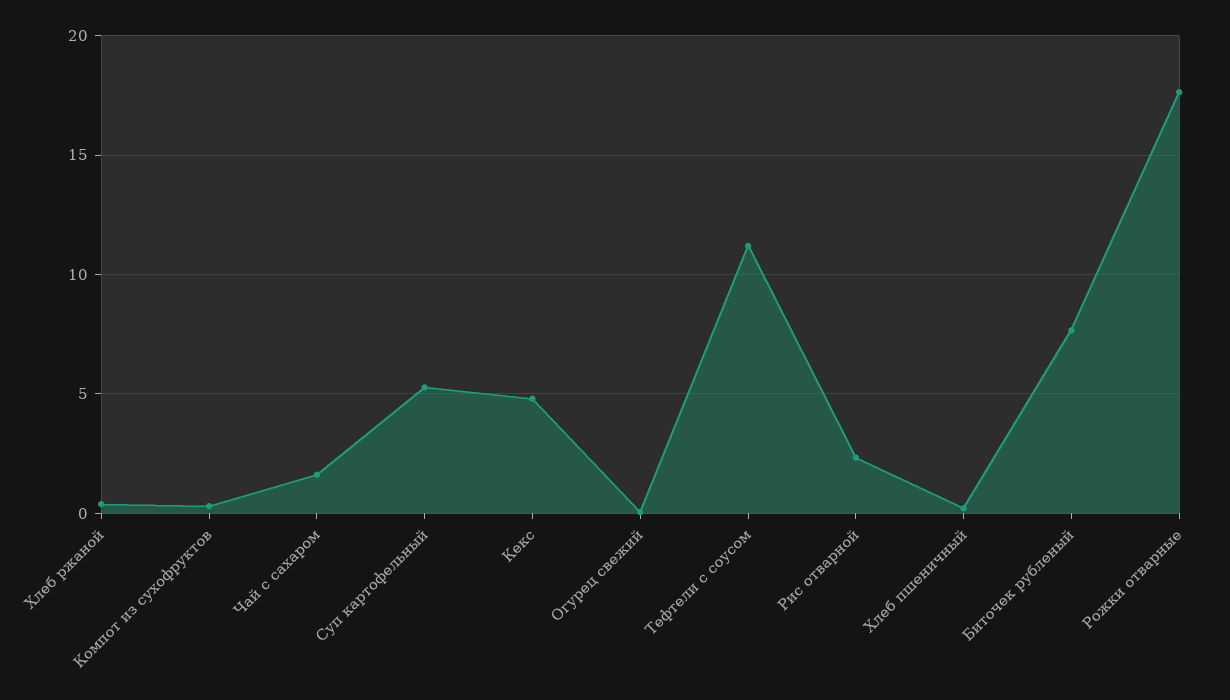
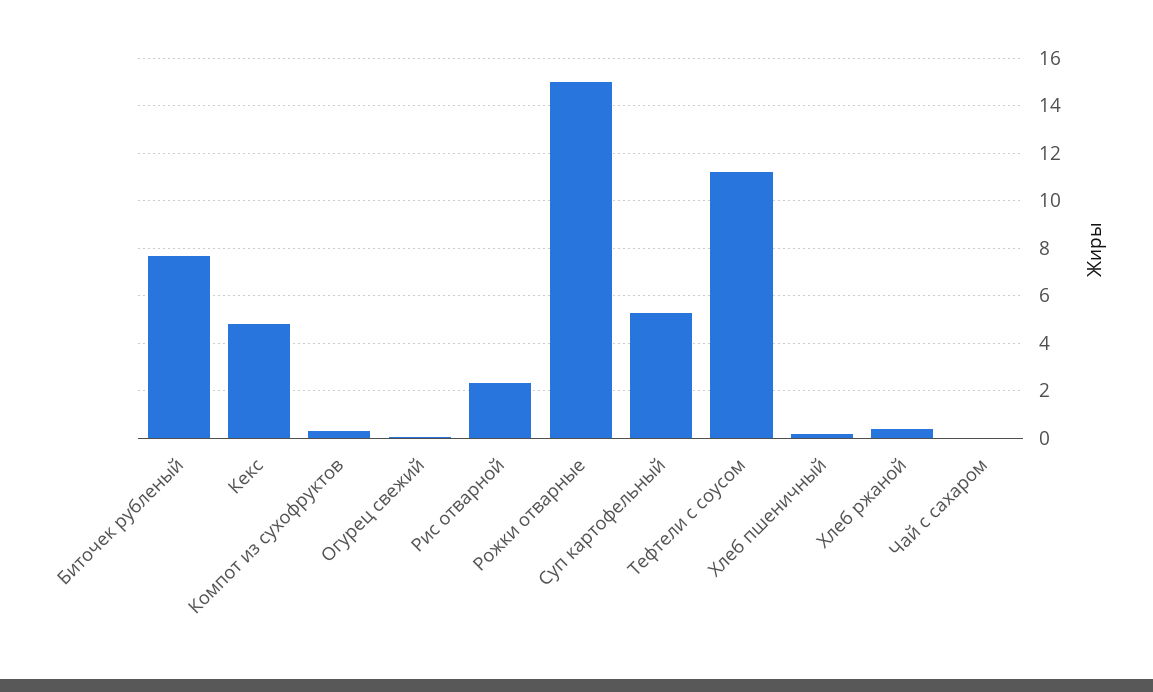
  {
    "Хлеб ржаной": 0.5,
    "Компот из сухофруктов": 0.5,
-   "Чай с сахаром": 1.5,
+   "Чай с сахаром": 0,
    "Суп картофельный": 5.5,
    "Кекс": 5,
    "Огурец свежий": 0,
    "Тефтели с соусом": 11,
    "Рис отварной": 2.5,
    "Хлеб пшеничный": 0,
    "Биточек рубленый": 7.5,
-   "Рожки отварные": 17.5
+   "Рожки отварные": 15
  }

